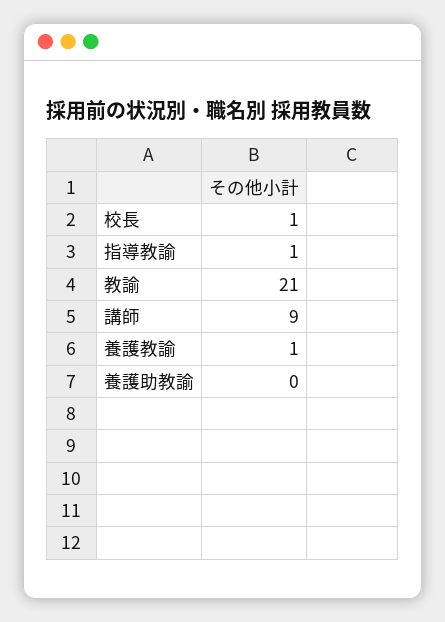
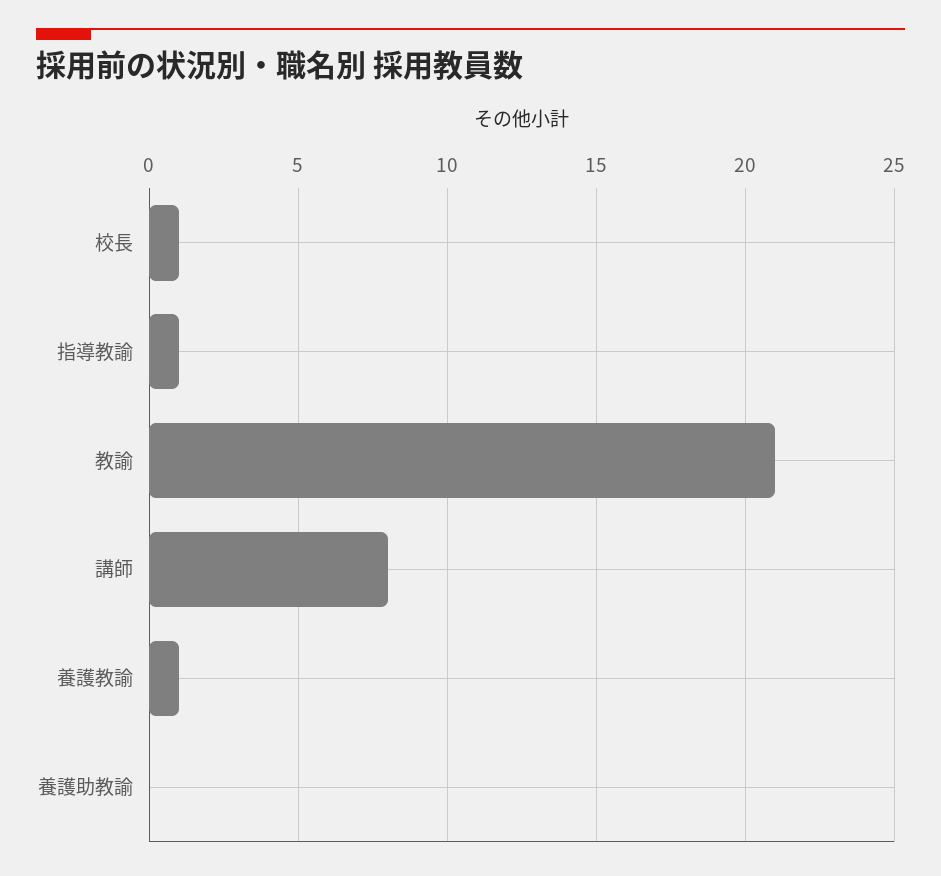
  {
    "校長": 1,
    "指導教諭": 1,
    "教諭": 21,
-   "講師": 9,
+   "講師": 8,
    "養護教諭": 1,
    "養護助教諭": 0
  }

